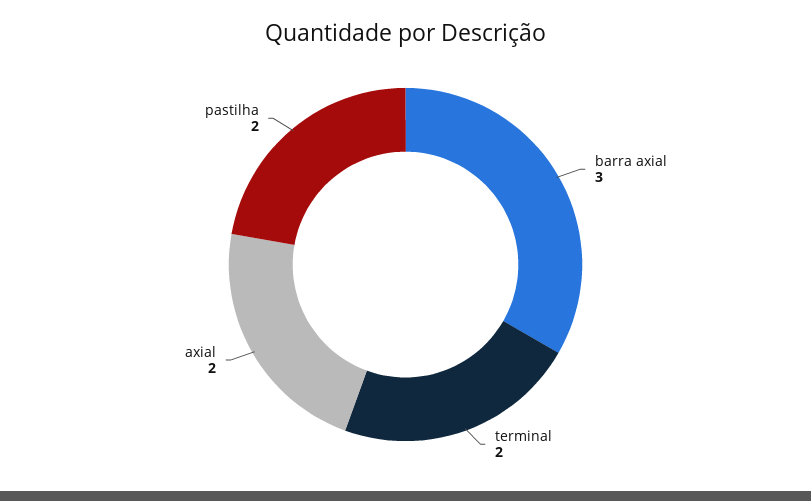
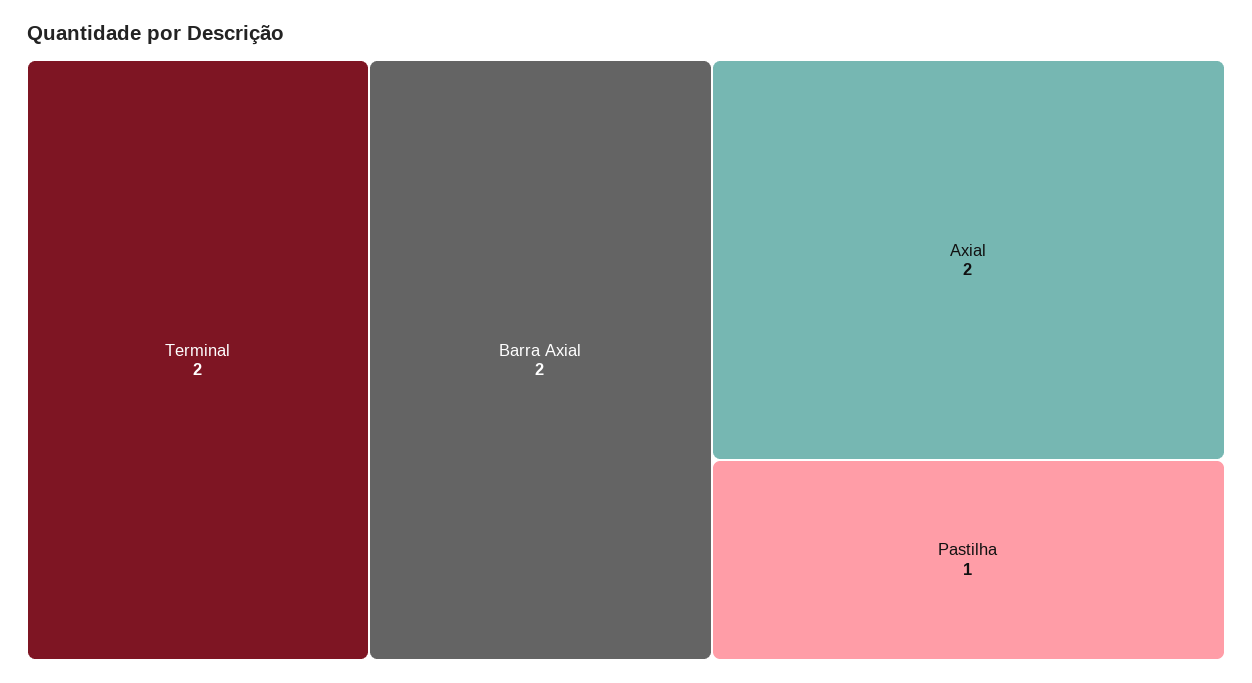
  {
-   "barra axial": 3,
+   "barra axial": 2,
    "terminal": 2,
    "axial": 2,
-   "pastilha": 2
+   "pastilha": 1
  }

